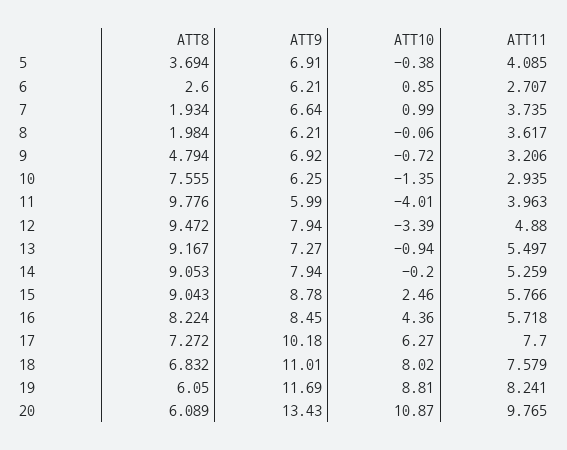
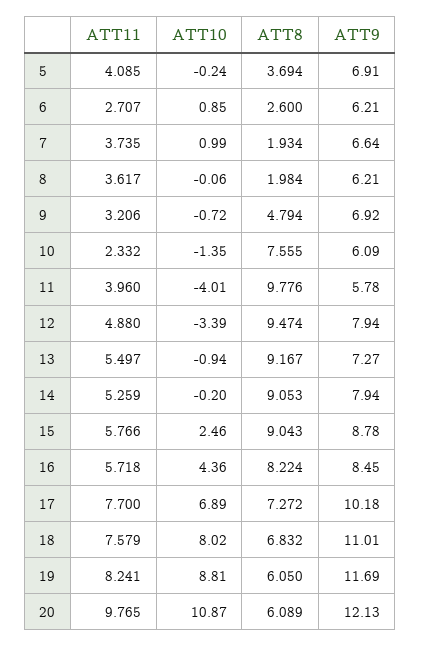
  {
    "ATT8": {
      "5": 3.694,
      "6": 2.6,
      "7": 1.934,
      "8": 1.984,
      "9": 4.794,
      "10": 7.555,
      "11": 9.776,
-     "12": 9.472,
+     "12": 9.474,
      "13": 9.167,
      "14": 9.053,
      "15": 9.043,
      "16": 8.224,
      "17": 7.272,
      "18": 6.832,
      "19": 6.05,
      "20": 6.089
    },
    "ATT9": {
      "5": 6.91,
      "6": 6.21,
      "7": 6.64,
      "8": 6.21,
      "9": 6.92,
-     "10": 6.25,
+     "10": 6.09,
-     "11": 5.99,
+     "11": 5.78,
      "12": 7.94,
      "13": 7.27,
      "14": 7.94,
      "15": 8.78,
      "16": 8.45,
      "17": 10.18,
      "18": 11.01,
      "19": 11.69,
-     "20": 13.43
+     "20": 12.13
    },
    "ATT10": {
-     "5": -0.38,
+     "5": -0.24,
      "6": 0.85,
      "7": 0.99,
      "8": -0.06,
      "9": -0.72,
      "10": -1.35,
      "11": -4.01,
      "12": -3.39,
      "13": -0.94,
      "14": -0.2,
      "15": 2.46,
      "16": 4.36,
-     "17": 6.27,
+     "17": 6.89,
      "18": 8.02,
      "19": 8.81,
      "20": 10.87
    },
    "ATT11": {
      "5": 4.085,
      "6": 2.707,
      "7": 3.735,
      "8": 3.617,
      "9": 3.206,
-     "10": 2.935,
+     "10": 2.332,
-     "11": 3.963,
+     "11": 3.96,
      "12": 4.88,
      "13": 5.497,
      "14": 5.259,
      "15": 5.766,
      "16": 5.718,
      "17": 7.7,
      "18": 7.579,
      "19": 8.241,
      "20": 9.765
    }
  }

